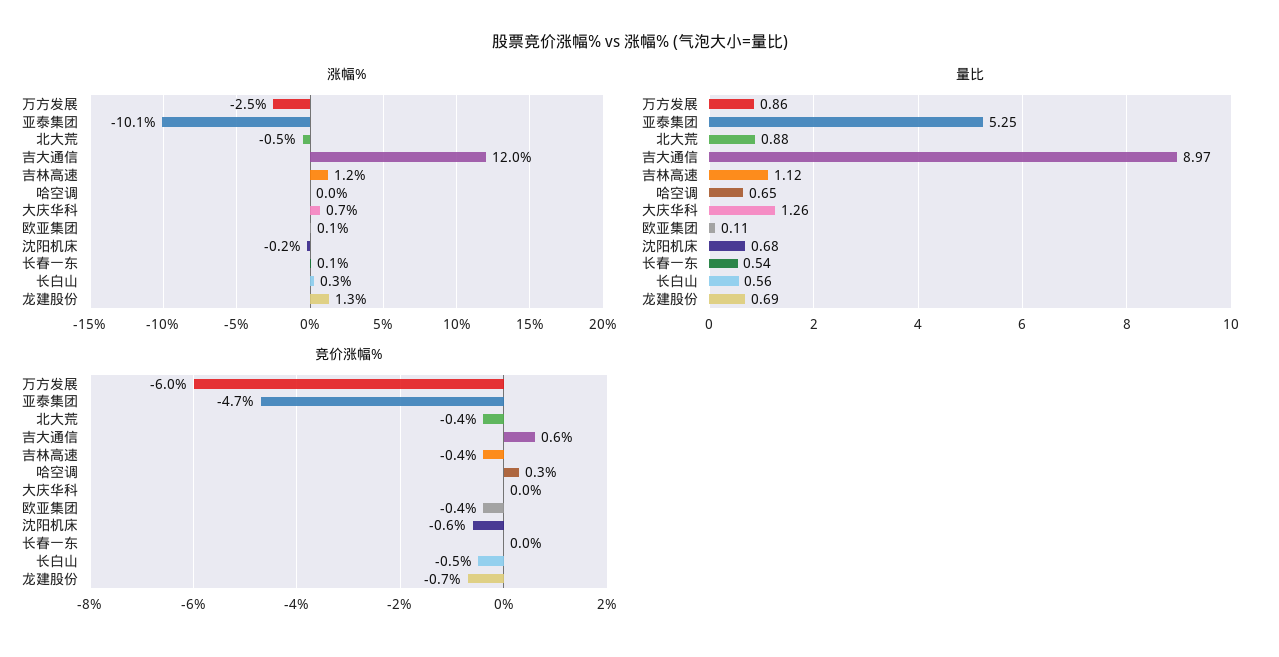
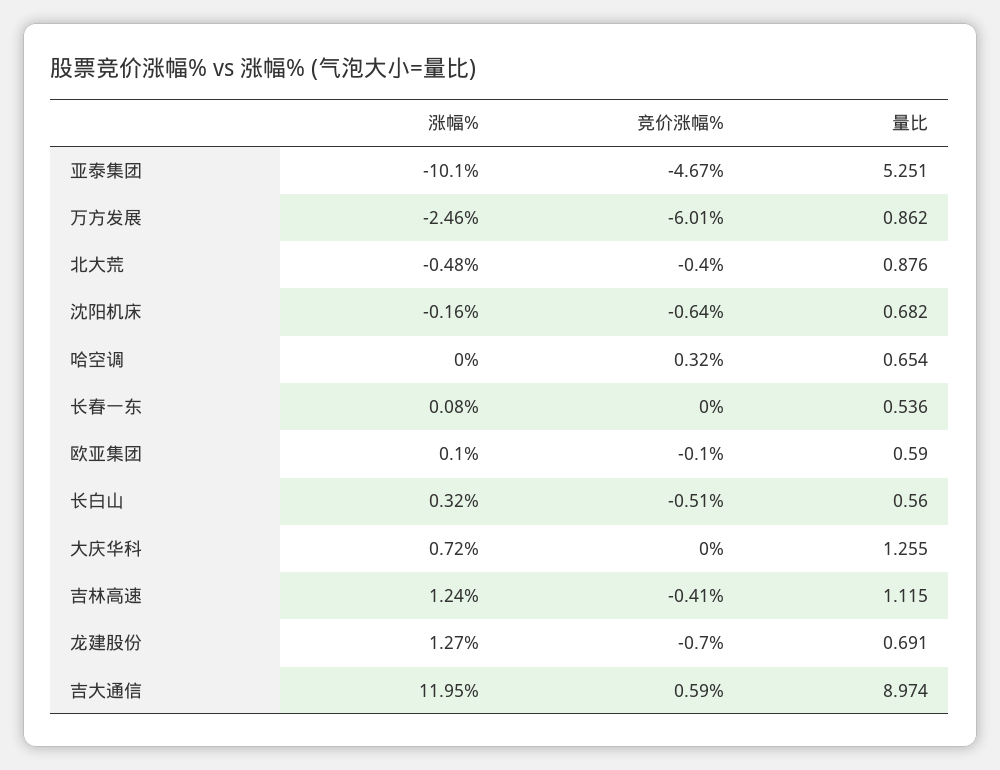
  {
    "涨幅%": {
      "万方发展": -2.46,
      "亚泰集团": -10.1,
      "北大荒": -0.48,
      "吉大通信": 11.95,
      "吉林高速": 1.24,
      "哈空调": 0,
      "大庆华科": 0.72,
      "欧亚集团": 0.1,
      "沈阳机床": -0.16,
      "长春一东": 0.08,
      "长白山": 0.32,
      "龙建股份": 1.27
    },
    "量比": {
      "万方发展": 0.862,
      "亚泰集团": 5.251,
      "北大荒": 0.876,
      "吉大通信": 8.974,
      "吉林高速": 1.115,
      "哈空调": 0.654,
      "大庆华科": 1.255,
-     "欧亚集团": 0.11,
+     "欧亚集团": 0.59,
      "沈阳机床": 0.682,
      "长春一东": 0.536,
      "长白山": 0.56,
      "龙建股份": 0.691
    },
    "竞价涨幅%": {
      "万方发展": -6.01,
      "亚泰集团": -4.67,
      "北大荒": -0.4,
      "吉大通信": 0.59,
      "吉林高速": -0.41,
      "哈空调": 0.32,
      "大庆华科": 0,
-     "欧亚集团": -0.4,
+     "欧亚集团": -0.1,
      "沈阳机床": -0.64,
      "长春一东": 0,
      "长白山": -0.51,
      "龙建股份": -0.7
    }
  }

